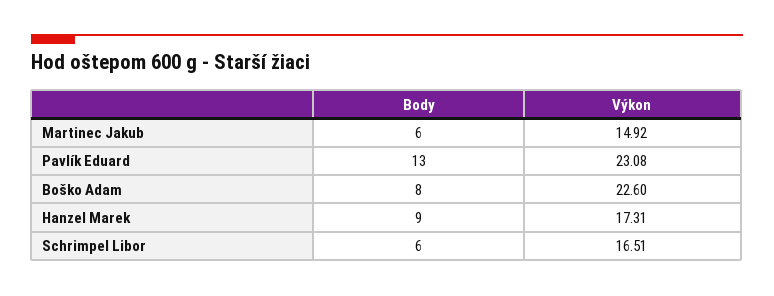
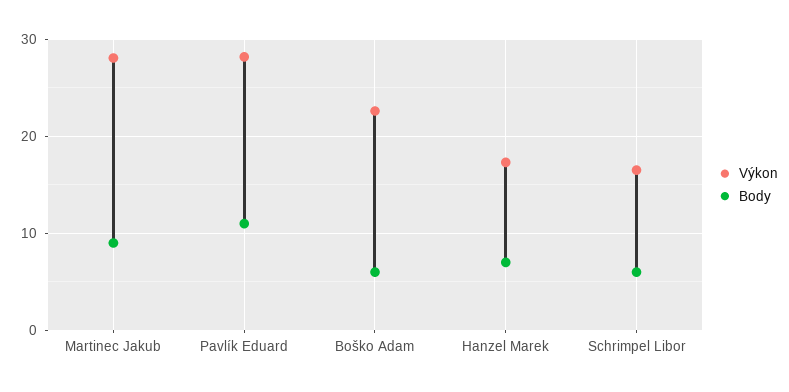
  {
    "Body": {
-     "Martinec Jakub": 6,
+     "Martinec Jakub": 9,
-     "Pavlík Eduard": 13,
+     "Pavlík Eduard": 11,
-     "Boško Adam": 8,
+     "Boško Adam": 6,
-     "Hanzel Marek": 9,
+     "Hanzel Marek": 7,
      "Schrimpel Libor": 6
    },
    "Výkon": {
-     "Martinec Jakub": 14.92,
+     "Martinec Jakub": 28,
-     "Pavlík Eduard": 23.08,
+     "Pavlík Eduard": 28,
      "Boško Adam": 22.6,
      "Hanzel Marek": 17.31,
      "Schrimpel Libor": 16.51
    }
  }

